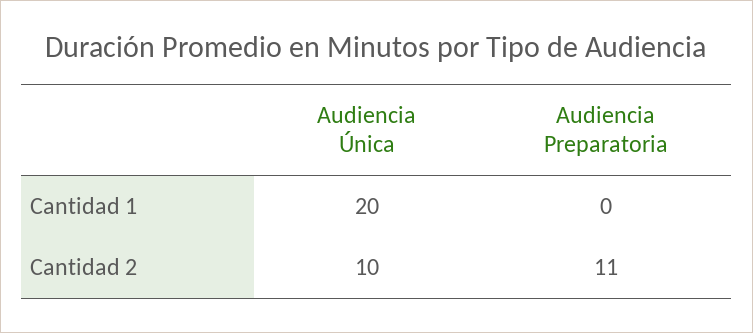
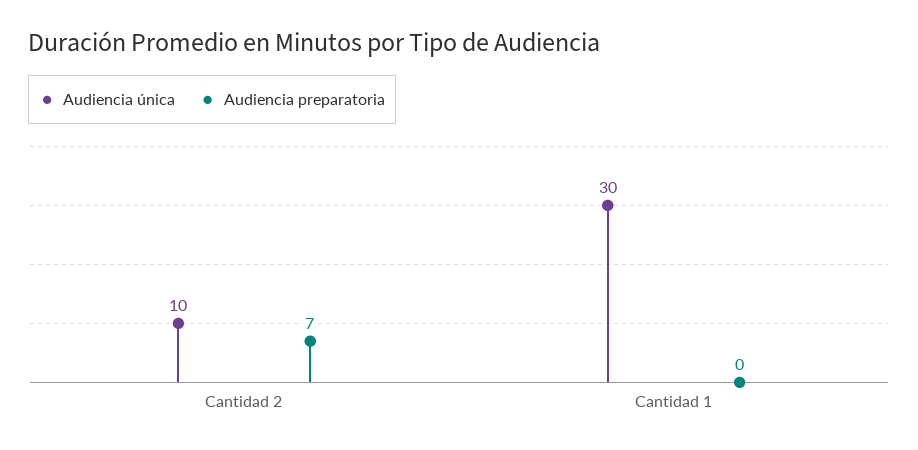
  {
    "Audiencia Única": {
-     "Cantidad 1": 20,
+     "Cantidad 1": 30,
      "Cantidad 2": 10
    },
    "Audiencia Preparatoria": {
      "Cantidad 1": 0,
-     "Cantidad 2": 11
+     "Cantidad 2": 7
    }
  }

